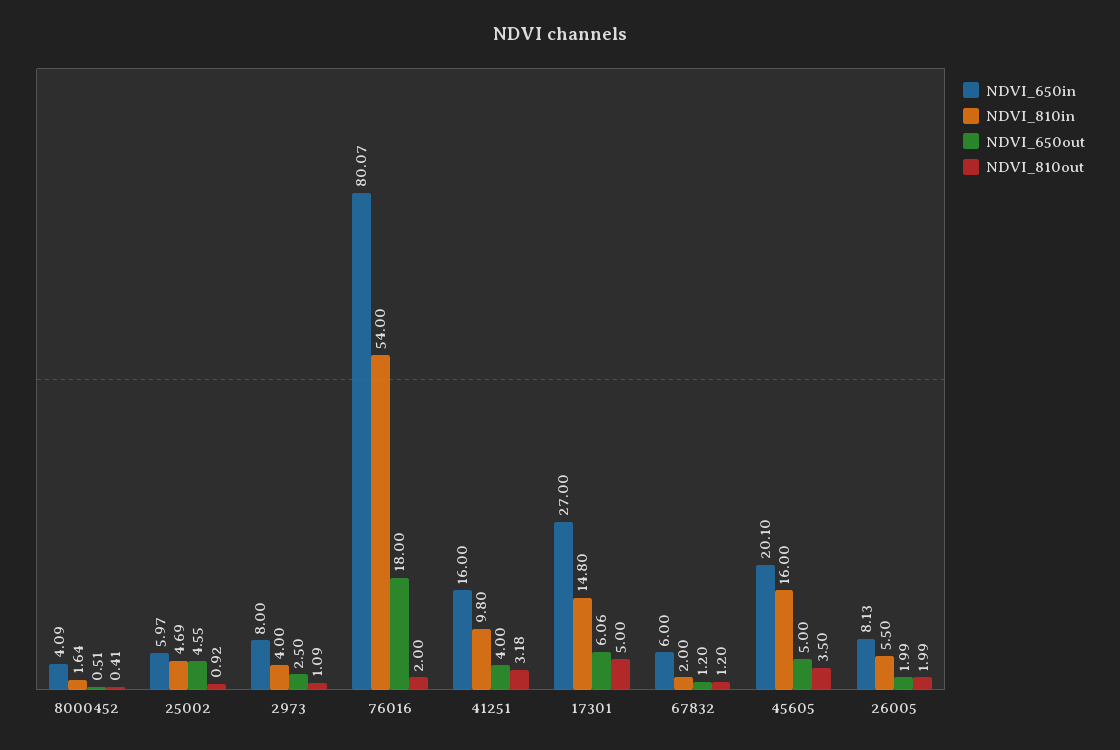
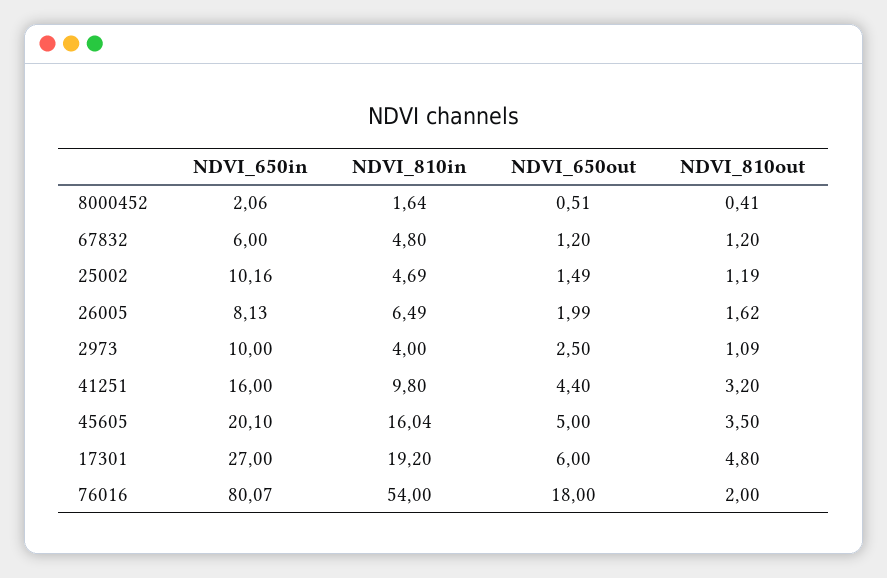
  {
    "NDVI_650in": {
-     "8000452": 4.09,
+     "8000452": 2.06,
-     "25002": 5.97,
+     "25002": 10.16,
-     "2973": 8,
+     "2973": 10,
      "76016": 80.07,
      "41251": 16,
      "17301": 27,
      "67832": 6,
      "45605": 20.1,
      "26005": 8.13
    },
    "NDVI_810in": {
      "8000452": 1.64,
      "25002": 4.69,
      "2973": 4,
      "76016": 54,
      "41251": 9.8,
-     "17301": 14.8,
+     "17301": 19.2,
-     "67832": 2,
+     "67832": 4.8,
-     "45605": 16,
+     "45605": 16.04,
-     "26005": 5.5
+     "26005": 6.49
    },
    "NDVI_650out": {
      "8000452": 0.51,
-     "25002": 4.55,
+     "25002": 1.49,
      "2973": 2.5,
      "76016": 18,
-     "41251": 4,
+     "41251": 4.4,
-     "17301": 6.06,
+     "17301": 6,
      "67832": 1.2,
      "45605": 5,
      "26005": 1.99
    },
    "NDVI_810out": {
      "8000452": 0.41,
-     "25002": 0.92,
+     "25002": 1.19,
      "2973": 1.09,
      "76016": 2,
-     "41251": 3.18,
+     "41251": 3.2,
-     "17301": 5,
+     "17301": 4.8,
      "67832": 1.2,
      "45605": 3.5,
-     "26005": 1.99
+     "26005": 1.62
    }
  }

